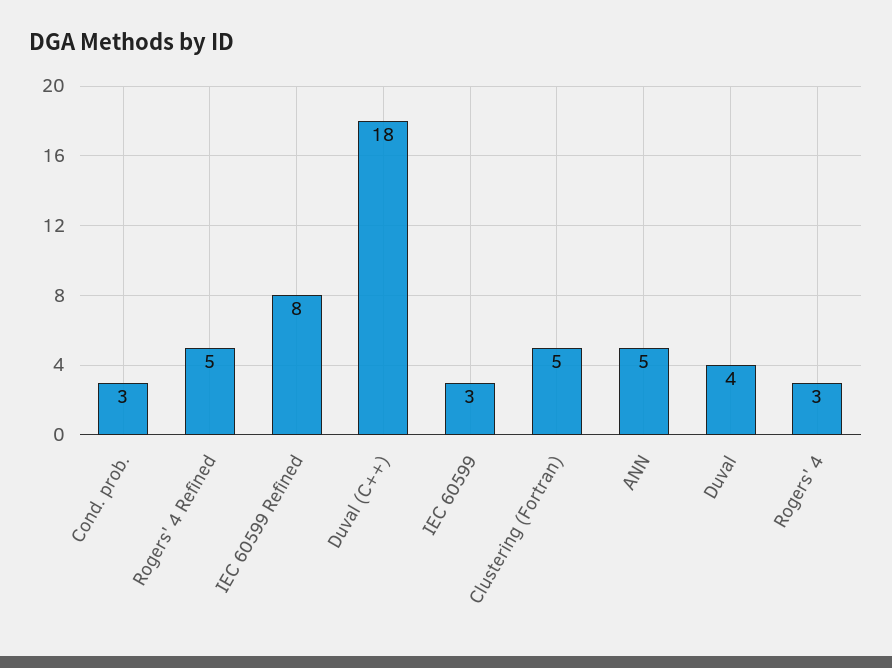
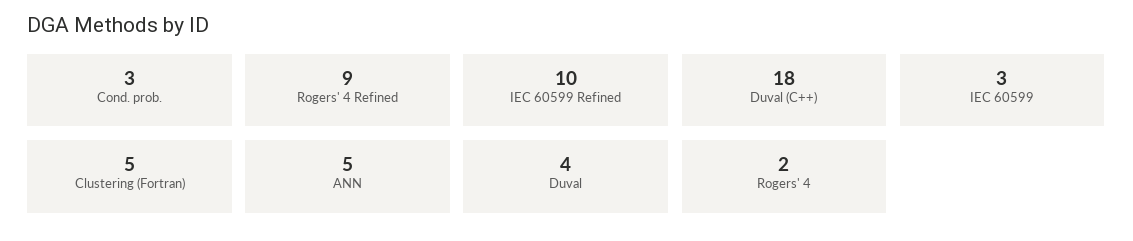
  {
    "Cond. prob.": 3,
-   "Rogers' 4 Refined": 5,
+   "Rogers' 4 Refined": 9,
-   "IEC 60599 Refined": 8,
+   "IEC 60599 Refined": 10,
    "Duval (C++)": 18,
    "IEC 60599": 3,
    "Clustering (Fortran)": 5,
    "ANN": 5,
    "Duval": 4,
-   "Rogers' 4": 3
+   "Rogers' 4": 2
  }

